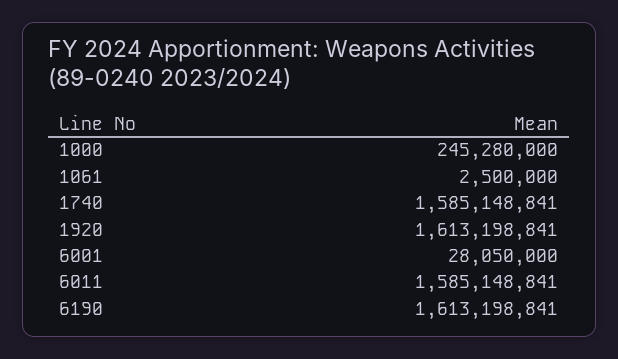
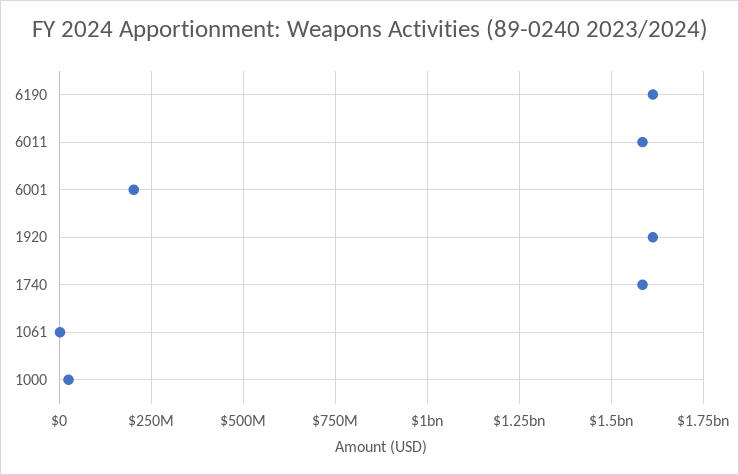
  {
-   "1000": 245280000,
+   "1000": 25000000,
    "1061": 2500000,
    "1740": 1585148841,
    "1920": 1613198841,
-   "6001": 28050000,
+   "6001": 200000000,
    "6011": 1585148841,
    "6190": 1613198841
  }

